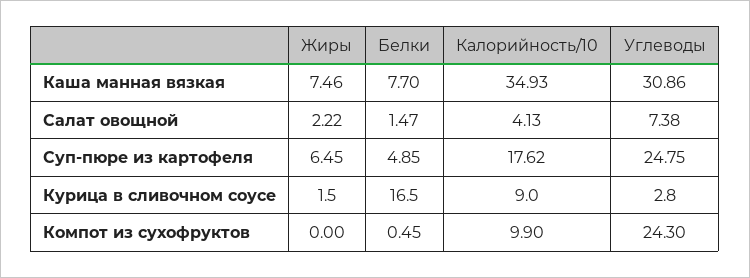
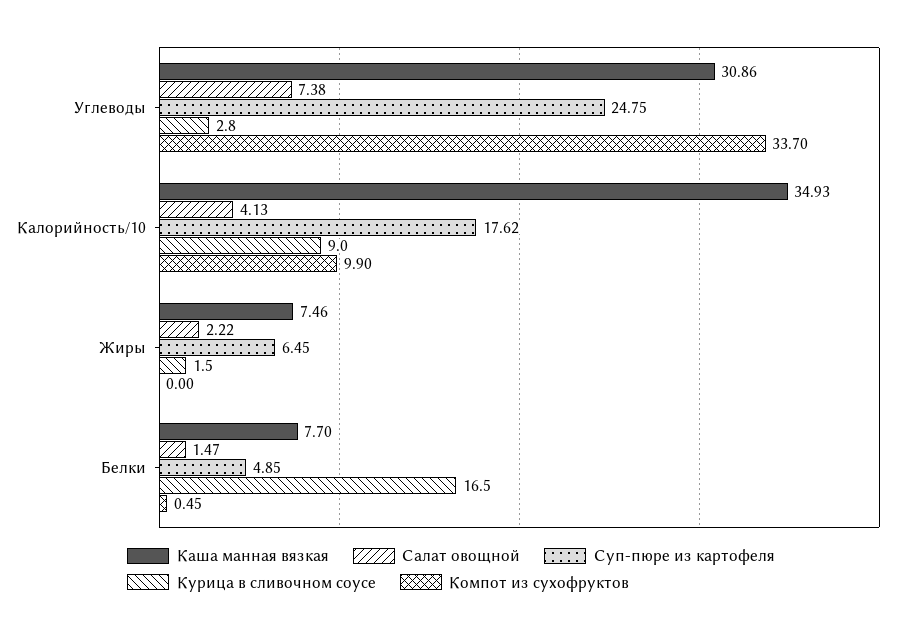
  {
    "Каша манная вязкая": {
      "Жиры": 7.46,
      "Белки": 7.7,
      "Калорийность/10": 34.93,
      "Углеводы": 30.86
    },
    "Салат овощной": {
      "Жиры": 2.22,
      "Белки": 1.47,
      "Калорийность/10": 4.13,
      "Углеводы": 7.38
    },
    "Суп-пюре из картофеля": {
      "Жиры": 6.45,
      "Белки": 4.85,
      "Калорийность/10": 17.62,
      "Углеводы": 24.75
    },
    "Курица в сливочном соусе": {
      "Жиры": 1.5,
      "Белки": 16.5,
      "Калорийность/10": 9,
      "Углеводы": 2.8
    },
    "Компот из сухофруктов": {
      "Жиры": 0,
      "Белки": 0.45,
      "Калорийность/10": 9.9,
-     "Углеводы": 24.3
+     "Углеводы": 33.7
    }
  }

